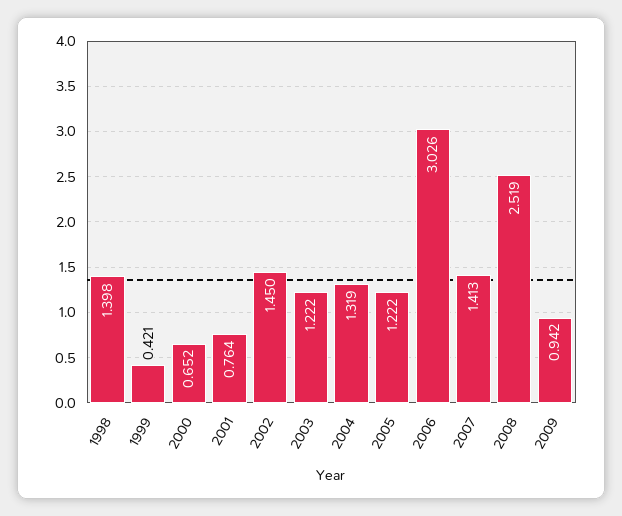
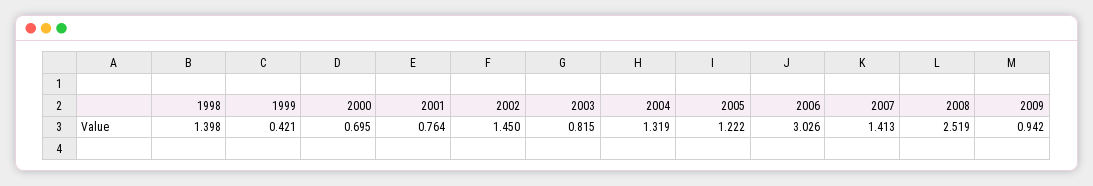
  {
    "1998": 1.398,
    "1999": 0.421,
-   "2000": 0.652,
+   "2000": 0.695,
    "2001": 0.764,
    "2002": 1.45,
-   "2003": 1.222,
+   "2003": 0.815,
    "2004": 1.319,
    "2005": 1.222,
    "2006": 3.026,
    "2007": 1.413,
    "2008": 2.519,
    "2009": 0.942
  }

